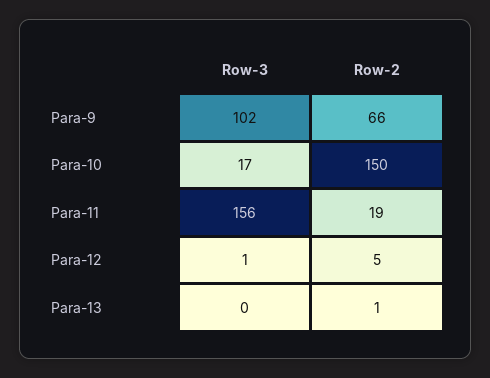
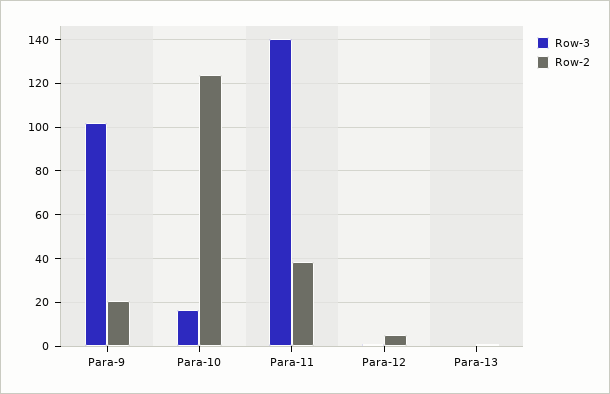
  {
    "Row-3": {
      "Para-9": 102,
      "Para-10": 17,
-     "Para-11": 156,
+     "Para-11": 140,
      "Para-12": 1,
      "Para-13": 0
    },
    "Row-2": {
-     "Para-9": 66,
+     "Para-9": 20,
-     "Para-10": 150,
+     "Para-10": 125,
-     "Para-11": 19,
+     "Para-11": 40,
      "Para-12": 5,
      "Para-13": 1
    }
  }

